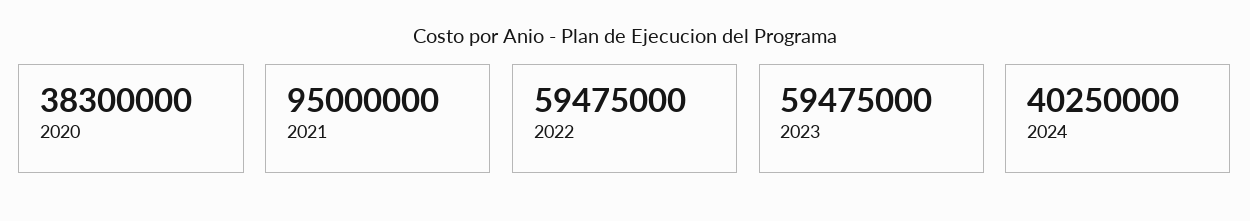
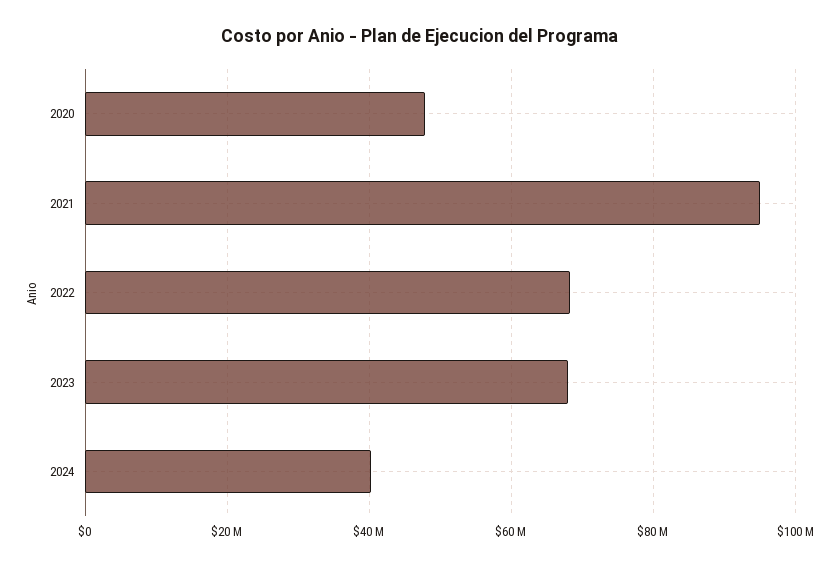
  {
-   "2020": 38300000,
+   "2020": 48000000,
    "2021": 95000000,
-   "2022": 59475000,
+   "2022": 68000000,
-   "2023": 59475000,
+   "2023": 68000000,
    "2024": 40250000
  }

